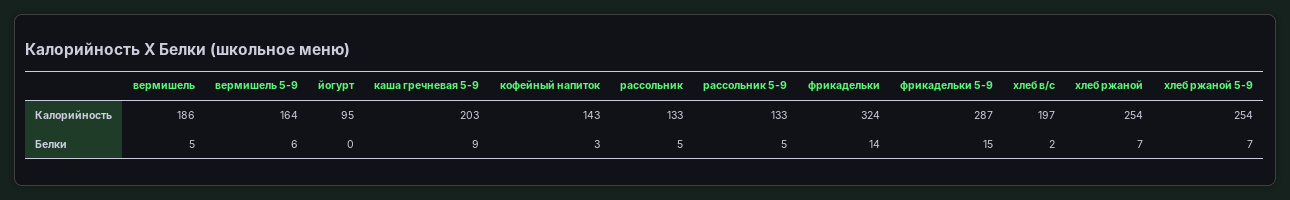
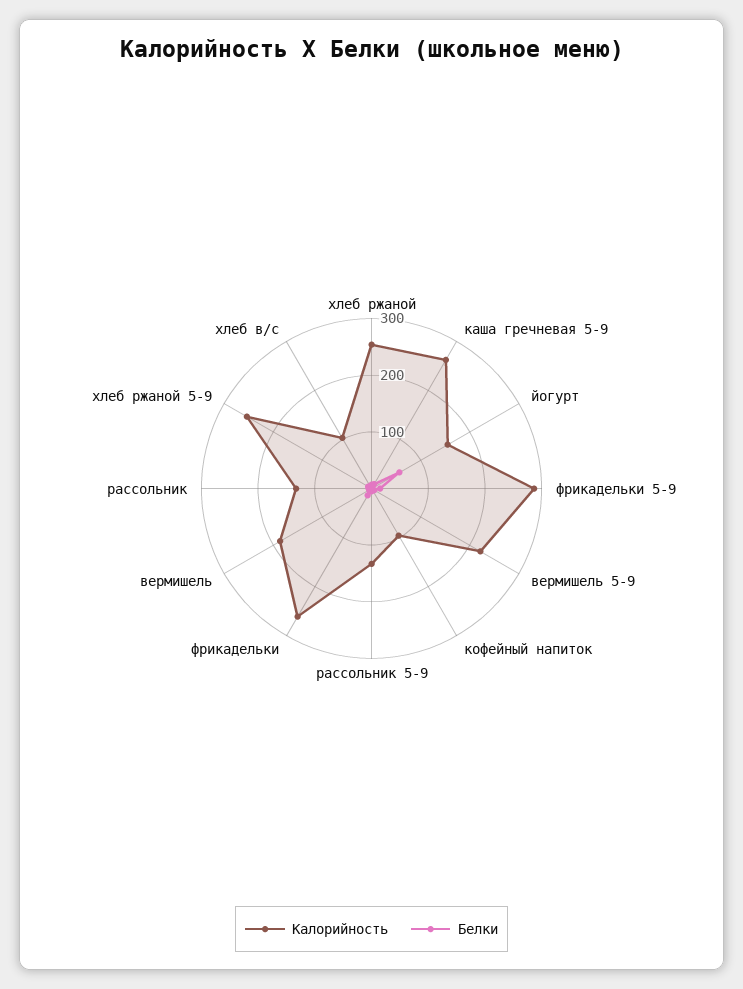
  {
    "Калорийность": {
      "вермишель": 186,
-     "вермишель 5-9": 164,
+     "вермишель 5-9": 220,
-     "йогурт": 95,
+     "йогурт": 160,
-     "каша гречневая 5-9": 203,
+     "каша гречневая 5-9": 260,
-     "кофейный напиток": 143,
+     "кофейный напиток": 100,
      "рассольник": 133,
      "рассольник 5-9": 133,
-     "фрикадельки": 324,
+     "фрикадельки": 260,
      "фрикадельки 5-9": 287,
-     "хлеб в/с": 197,
+     "хлеб в/с": 100,
      "хлеб ржаной": 254,
      "хлеб ржаной 5-9": 254
    },
    "Белки": {
      "вермишель": 5,
      "вермишель 5-9": 6,
-     "йогурт": 0,
+     "йогурт": 60,
      "каша гречневая 5-9": 9,
      "кофейный напиток": 3,
      "рассольник": 5,
      "рассольник 5-9": 5,
      "фрикадельки": 14,
      "фрикадельки 5-9": 15,
      "хлеб в/с": 2,
      "хлеб ржаной": 7,
      "хлеб ржаной 5-9": 7
    }
  }

